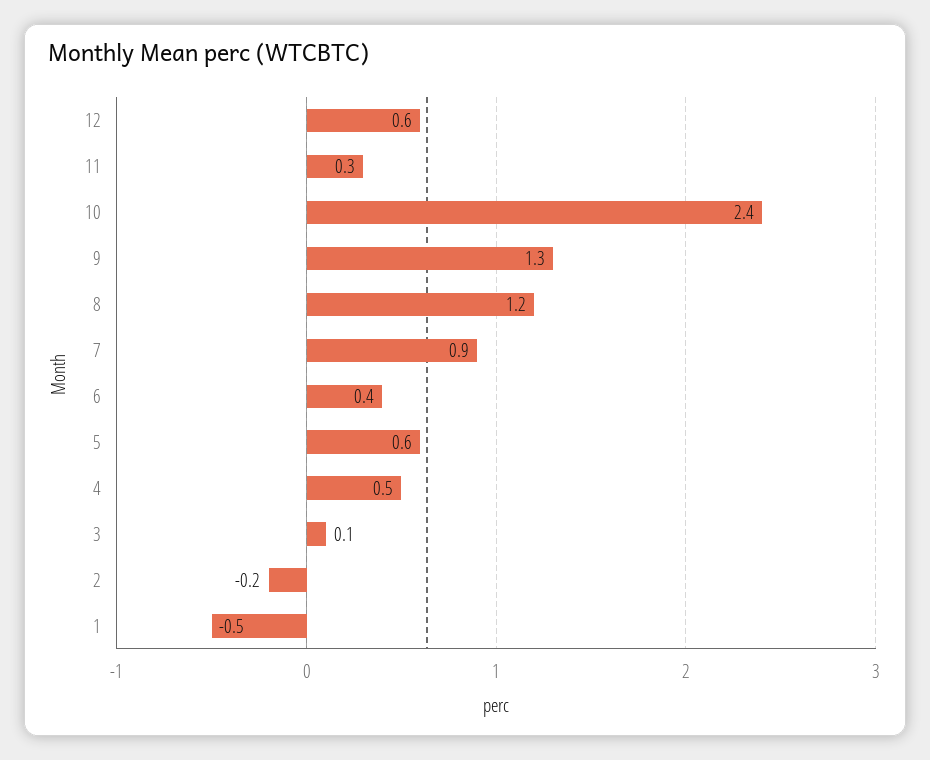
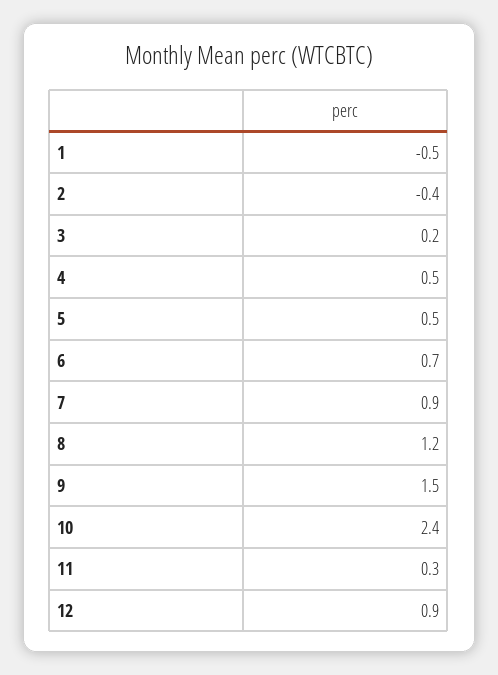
  {
-   "12": 0.6,
+   "12": 0.9,
    "11": 0.3,
    "10": 2.4,
-   "9": 1.3,
+   "9": 1.5,
    "8": 1.2,
    "7": 0.9,
-   "6": 0.4,
+   "6": 0.7,
-   "5": 0.6,
+   "5": 0.5,
    "4": 0.5,
-   "3": 0.1,
+   "3": 0.2,
-   "2": -0.2,
+   "2": -0.4,
    "1": -0.5
  }

